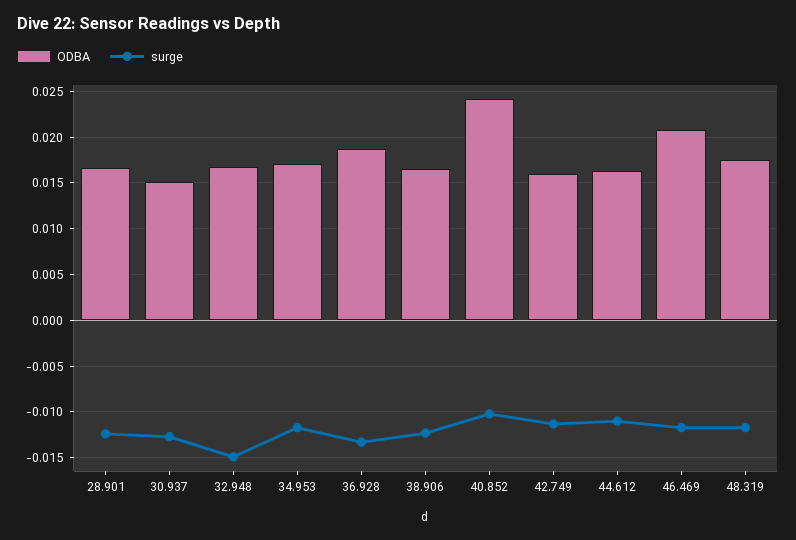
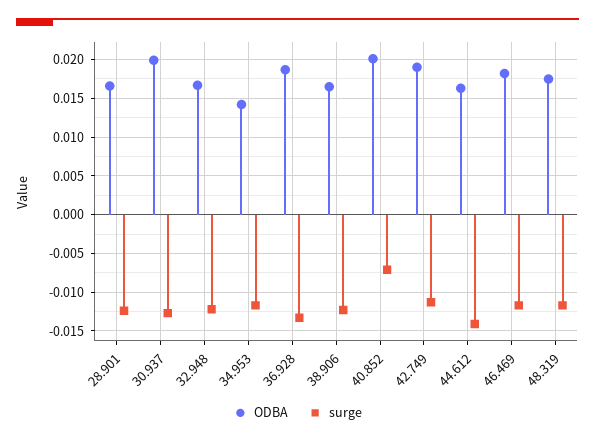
  {
    "ODBA": {
      "28.901": 0.017,
-     "30.937": 0.015,
+     "30.937": 0.02,
      "32.948": 0.017,
-     "34.953": 0.017,
+     "34.953": 0.014,
      "36.928": 0.019,
      "38.906": 0.017,
-     "40.852": 0.024,
+     "40.852": 0.02,
-     "42.749": 0.016,
+     "42.749": 0.019,
      "44.612": 0.016,
-     "46.469": 0.021,
+     "46.469": 0.018,
      "48.319": 0.018
    },
    "surge": {
      "28.901": -0.012,
      "30.937": -0.013,
-     "32.948": -0.015,
+     "32.948": -0.012,
      "34.953": -0.012,
      "36.928": -0.013,
      "38.906": -0.012,
-     "40.852": -0.01,
+     "40.852": -0.007,
      "42.749": -0.011,
-     "44.612": -0.011,
+     "44.612": -0.014,
      "46.469": -0.012,
      "48.319": -0.012
    }
  }

